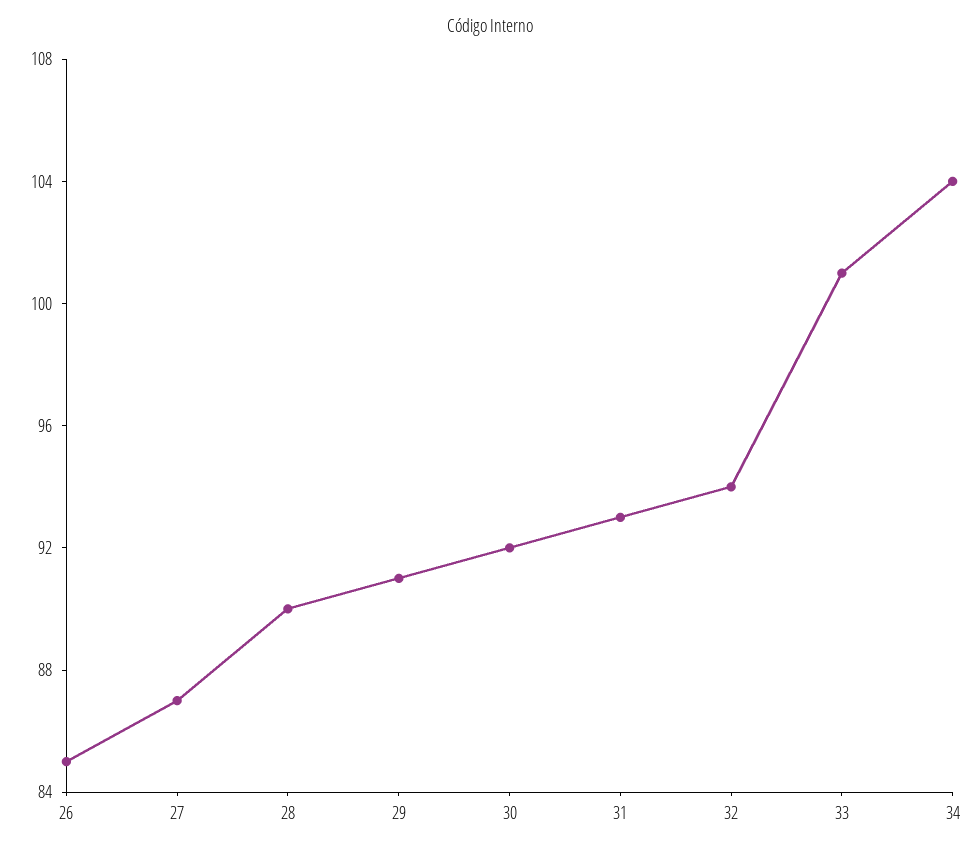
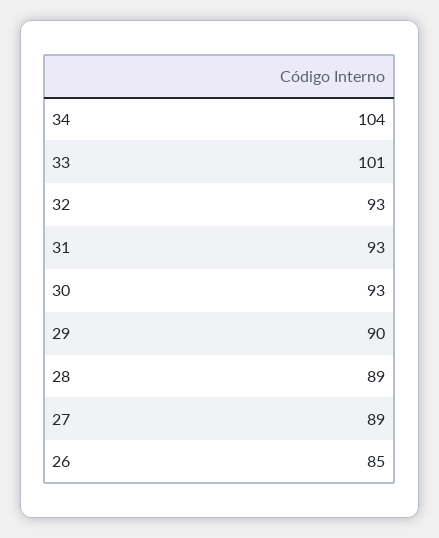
  {
    "26": 85,
-   "27": 87,
+   "27": 89,
-   "28": 90,
+   "28": 89,
-   "29": 91,
+   "29": 90,
-   "30": 92,
+   "30": 93,
    "31": 93,
-   "32": 94,
+   "32": 93,
    "33": 101,
    "34": 104
  }

